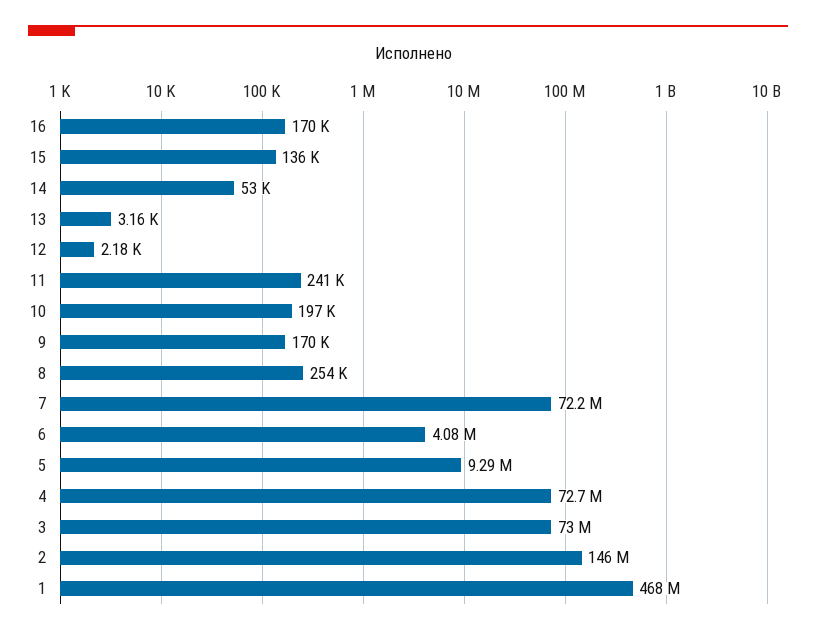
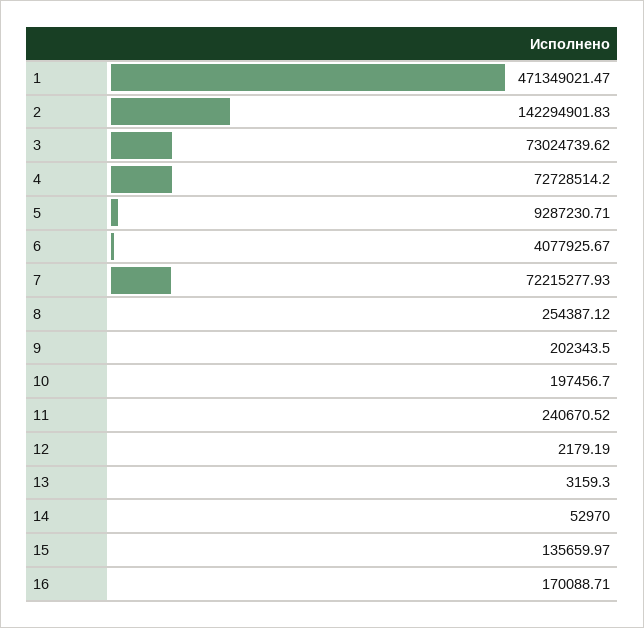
  {
    "16": 170088.71,
    "15": 135659.97,
    "14": 52970,
    "13": 3159.3,
    "12": 2179.19,
    "11": 240670.52,
    "10": 197456.7,
-   "9": 170000,
+   "9": 202343.5,
    "8": 254387.12,
    "7": 72215277.93,
    "6": 4077925.67,
    "5": 9287230.71,
    "4": 72728514.2,
    "3": 73024739.62,
-   "2": 146000000,
+   "2": 142294901.83,
-   "1": 468000000
+   "1": 471349021.47
  }

